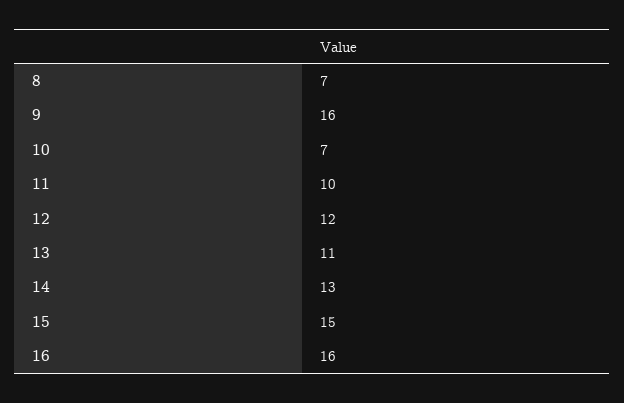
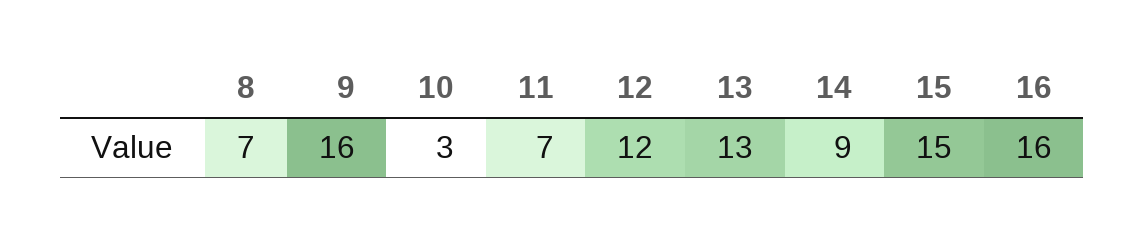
  {
    "8": 7,
    "9": 16,
-   "10": 7,
+   "10": 3,
-   "11": 10,
+   "11": 7,
    "12": 12,
-   "13": 11,
+   "13": 13,
-   "14": 13,
+   "14": 9,
    "15": 15,
    "16": 16
  }

